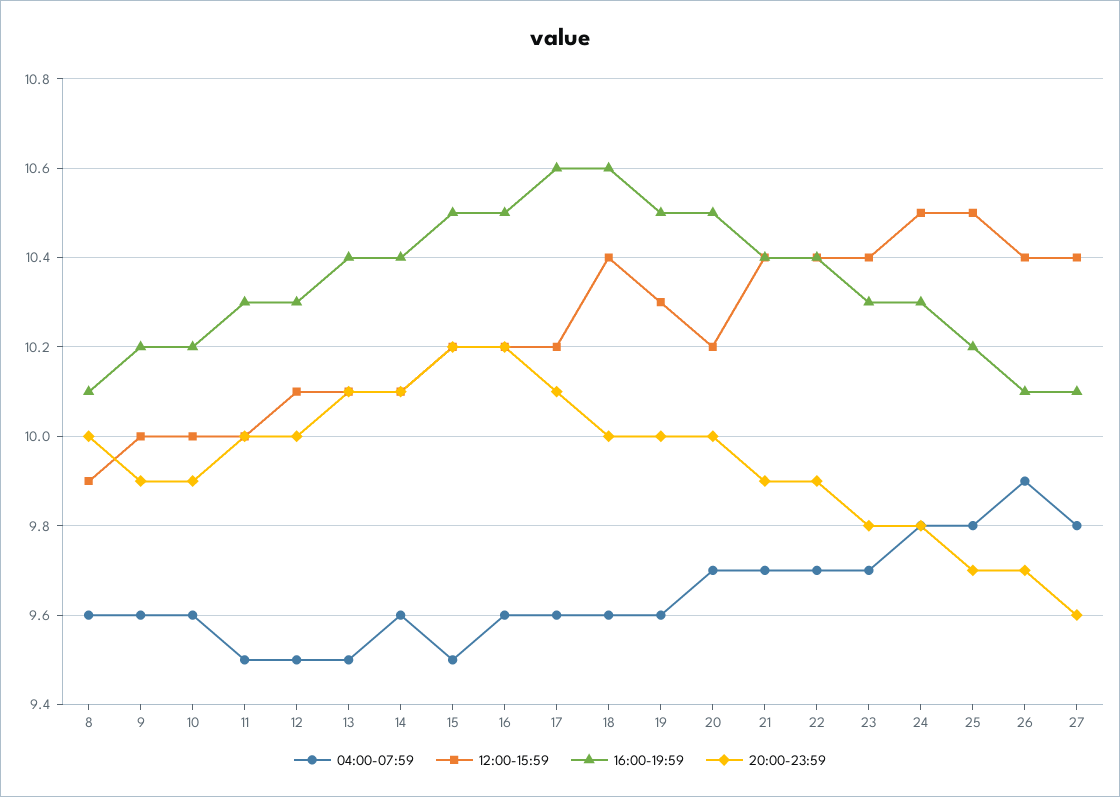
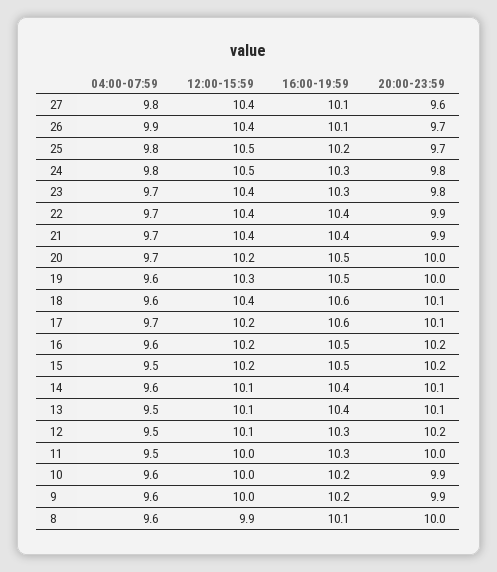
  {
    "04:00-07:59": {
      "8": 9.6,
      "9": 9.6,
      "10": 9.6,
      "11": 9.5,
      "12": 9.5,
      "13": 9.5,
      "14": 9.6,
      "15": 9.5,
      "16": 9.6,
-     "17": 9.6,
+     "17": 9.7,
      "18": 9.6,
      "19": 9.6,
      "20": 9.7,
      "21": 9.7,
      "22": 9.7,
      "23": 9.7,
      "24": 9.8,
      "25": 9.8,
      "26": 9.9,
      "27": 9.8
    },
    "12:00-15:59": {
      "8": 9.9,
      "9": 10,
      "10": 10,
      "11": 10,
      "12": 10.1,
      "13": 10.1,
      "14": 10.1,
      "15": 10.2,
      "16": 10.2,
      "17": 10.2,
      "18": 10.4,
      "19": 10.3,
      "20": 10.2,
      "21": 10.4,
      "22": 10.4,
      "23": 10.4,
      "24": 10.5,
      "25": 10.5,
      "26": 10.4,
      "27": 10.4
    },
    "16:00-19:59": {
      "8": 10.1,
      "9": 10.2,
      "10": 10.2,
      "11": 10.3,
      "12": 10.3,
      "13": 10.4,
      "14": 10.4,
      "15": 10.5,
      "16": 10.5,
      "17": 10.6,
      "18": 10.6,
      "19": 10.5,
      "20": 10.5,
      "21": 10.4,
      "22": 10.4,
      "23": 10.3,
      "24": 10.3,
      "25": 10.2,
      "26": 10.1,
      "27": 10.1
    },
    "20:00-23:59": {
      "8": 10,
      "9": 9.9,
      "10": 9.9,
      "11": 10,
-     "12": 10,
+     "12": 10.2,
      "13": 10.1,
      "14": 10.1,
      "15": 10.2,
      "16": 10.2,
      "17": 10.1,
-     "18": 10,
+     "18": 10.1,
      "19": 10,
      "20": 10,
      "21": 9.9,
      "22": 9.9,
      "23": 9.8,
      "24": 9.8,
      "25": 9.7,
      "26": 9.7,
      "27": 9.6
    }
  }

